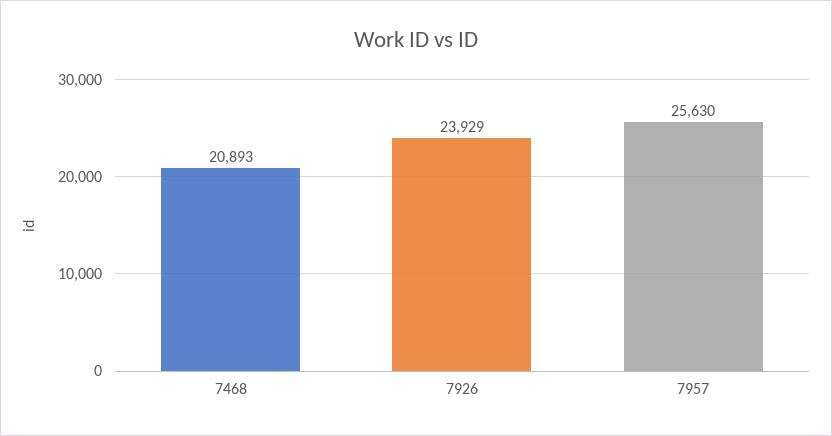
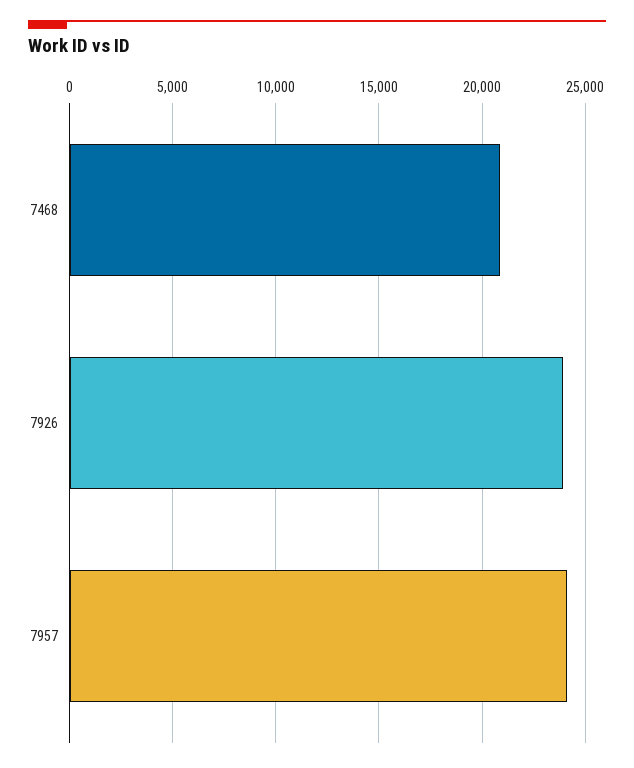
  {
    "7468": 20893,
    "7926": 23929,
-   "7957": 25630
+   "7957": 24000
  }

